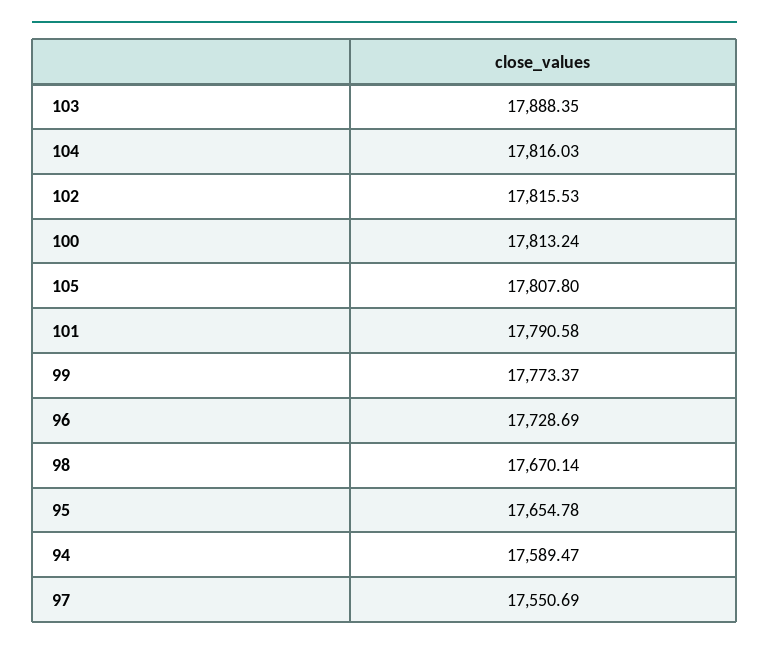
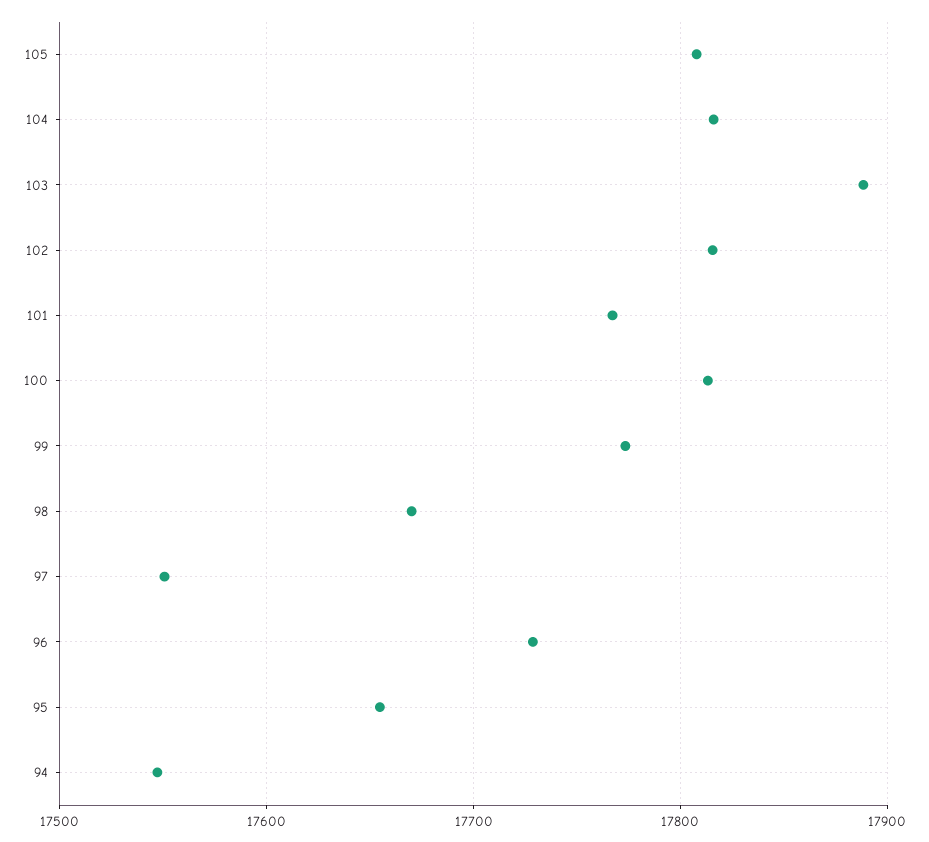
  {
    "103": 17888.35,
    "104": 17816.03,
    "102": 17815.53,
    "100": 17813.24,
    "105": 17807.8,
-   "101": 17790.58,
+   "101": 17770,
    "99": 17773.37,
    "96": 17728.69,
    "98": 17670.14,
    "95": 17654.78,
-   "94": 17589.47,
+   "94": 17550,
    "97": 17550.69
  }

